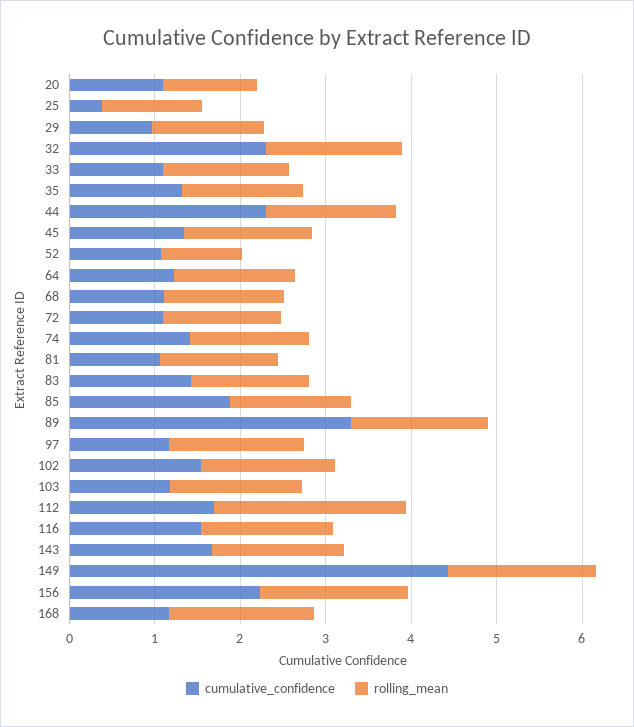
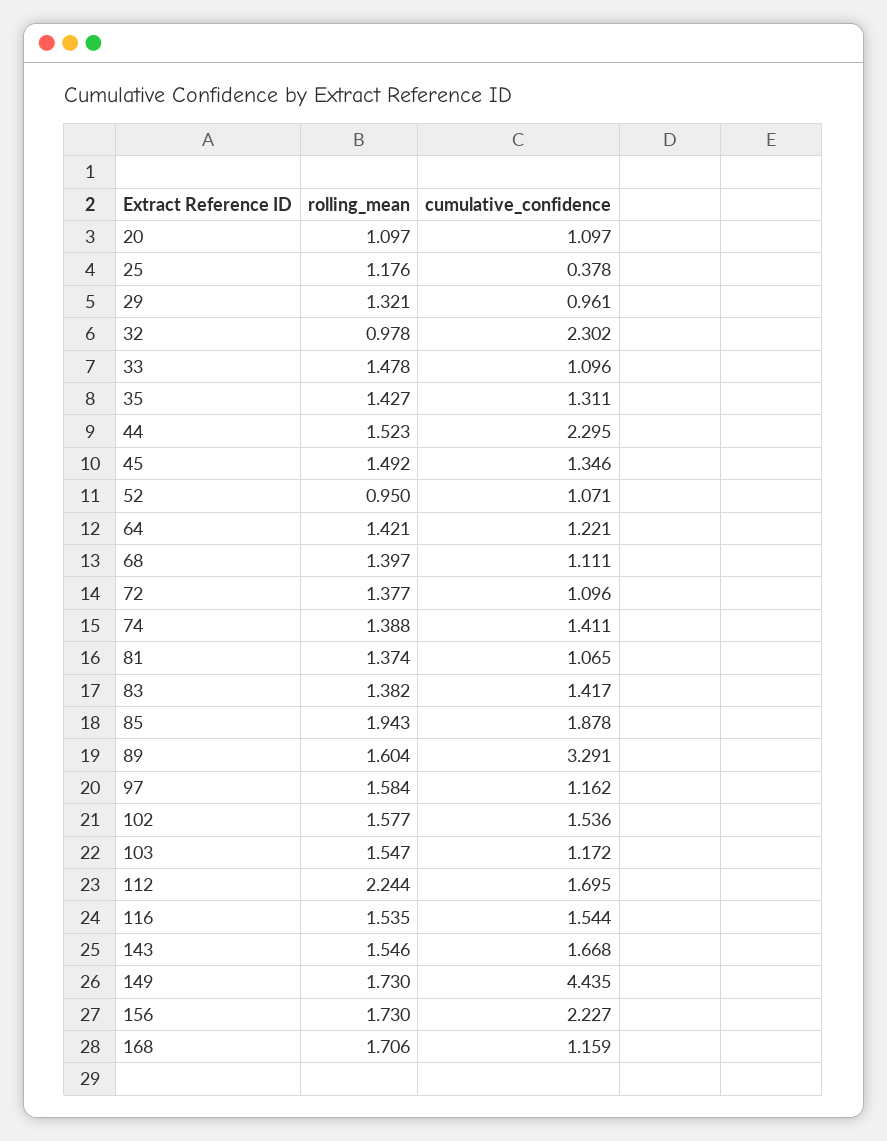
  {
    "cumulative_confidence": {
      "20": 1.097,
      "25": 0.378,
      "29": 0.961,
      "32": 2.302,
      "33": 1.096,
      "35": 1.311,
      "44": 2.295,
      "45": 1.346,
      "52": 1.071,
      "64": 1.221,
      "68": 1.111,
      "72": 1.096,
      "74": 1.411,
      "81": 1.065,
      "83": 1.417,
      "85": 1.878,
      "89": 3.291,
      "97": 1.162,
      "102": 1.536,
      "103": 1.172,
      "112": 1.695,
      "116": 1.544,
      "143": 1.668,
      "149": 4.435,
      "156": 2.227,
      "168": 1.159
    },
    "rolling_mean": {
      "20": 1.097,
      "25": 1.176,
      "29": 1.321,
-     "32": 1.6,
+     "32": 0.978,
      "33": 1.478,
      "35": 1.427,
      "44": 1.523,
      "45": 1.492,
      "52": 0.95,
      "64": 1.421,
      "68": 1.397,
      "72": 1.377,
      "74": 1.388,
      "81": 1.374,
      "83": 1.382,
-     "85": 1.4,
+     "85": 1.943,
      "89": 1.604,
      "97": 1.584,
      "102": 1.577,
      "103": 1.547,
      "112": 2.244,
      "116": 1.535,
      "143": 1.546,
      "149": 1.73,
      "156": 1.73,
      "168": 1.706
    }
  }

